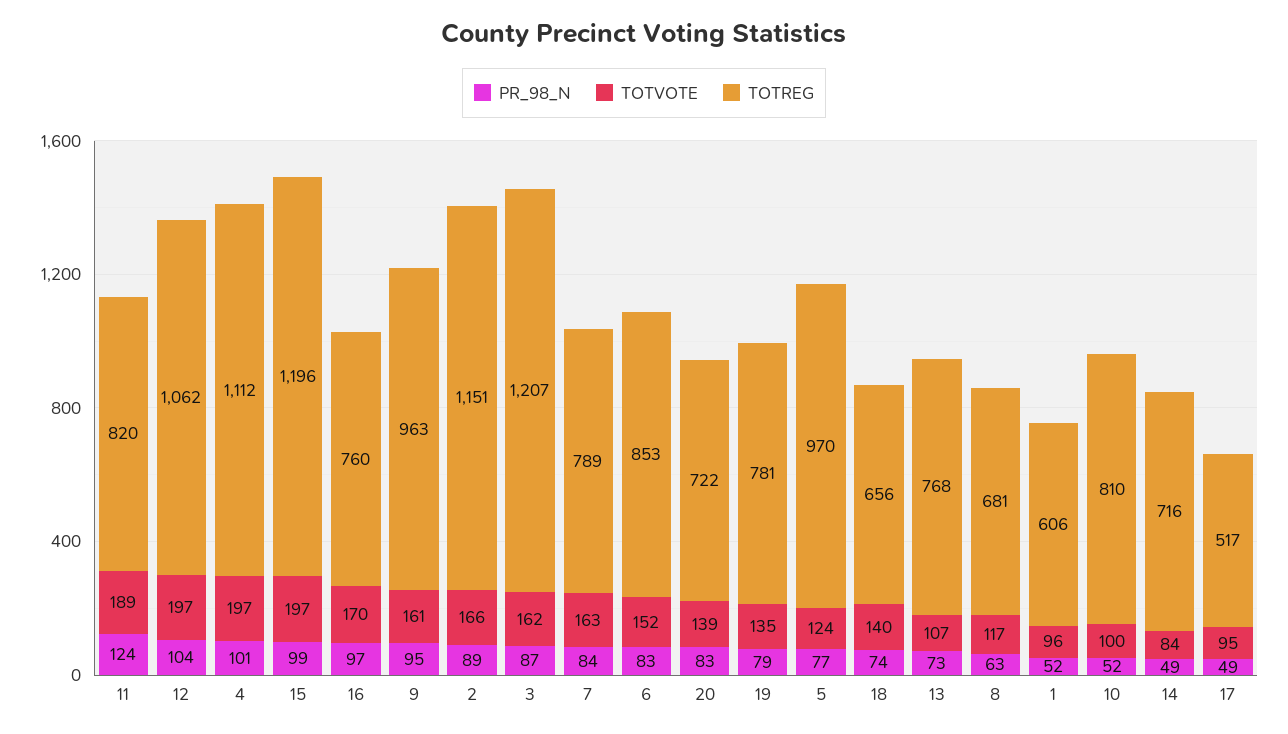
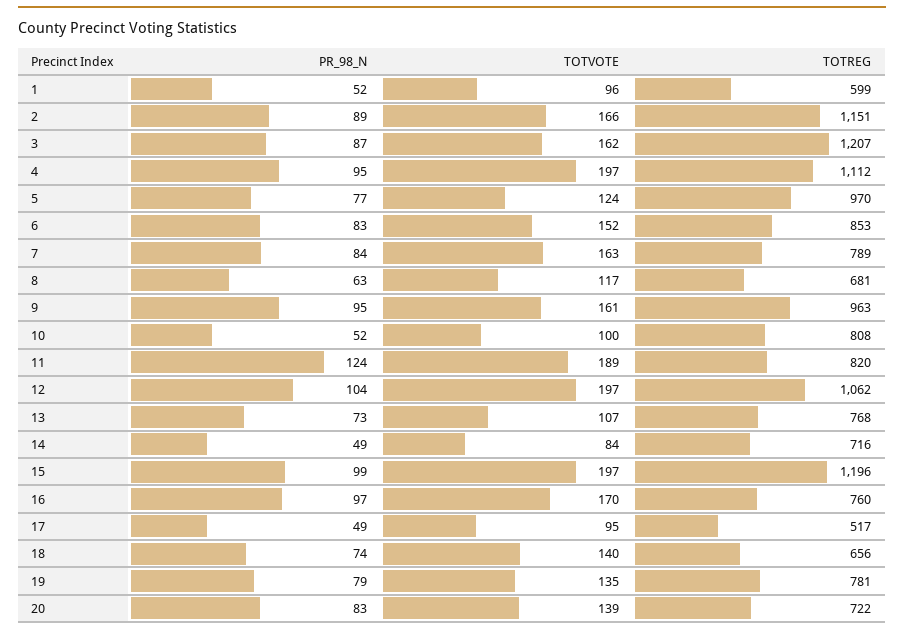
  {
    "PR_98_N": {
      "11": 124,
      "12": 104,
-     "4": 101,
+     "4": 95,
      "15": 99,
      "16": 97,
      "9": 95,
      "2": 89,
      "3": 87,
      "7": 84,
      "6": 83,
      "20": 83,
      "19": 79,
      "5": 77,
      "18": 74,
      "13": 73,
      "8": 63,
      "1": 52,
      "10": 52,
      "14": 49,
      "17": 49
    },
    "TOTVOTE": {
      "11": 189,
      "12": 197,
      "4": 197,
      "15": 197,
      "16": 170,
      "9": 161,
      "2": 166,
      "3": 162,
      "7": 163,
      "6": 152,
      "20": 139,
      "19": 135,
      "5": 124,
      "18": 140,
      "13": 107,
      "8": 117,
      "1": 96,
      "10": 100,
      "14": 84,
      "17": 95
    },
    "TOTREG": {
      "11": 820,
      "12": 1062,
      "4": 1112,
      "15": 1196,
      "16": 760,
      "9": 963,
      "2": 1151,
      "3": 1207,
      "7": 789,
      "6": 853,
      "20": 722,
      "19": 781,
      "5": 970,
      "18": 656,
      "13": 768,
      "8": 681,
-     "1": 606,
+     "1": 599,
-     "10": 810,
+     "10": 808,
      "14": 716,
      "17": 517
    }
  }

